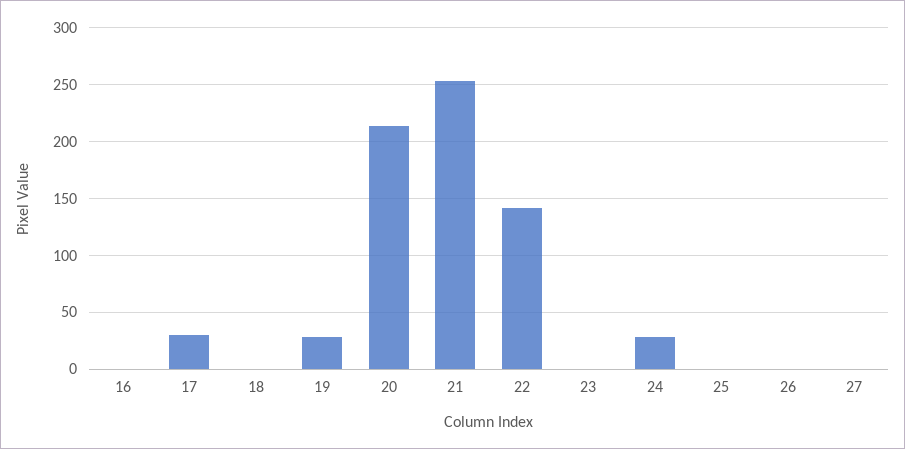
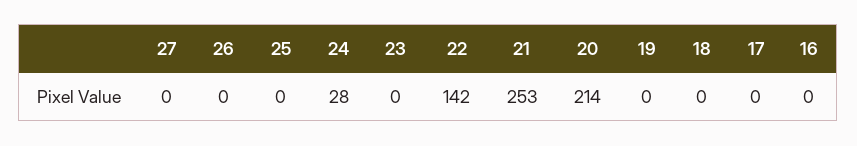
  {
    "16": 0,
-   "17": 30,
+   "17": 0,
    "18": 0,
-   "19": 30,
+   "19": 0,
    "20": 214,
    "21": 253,
    "22": 142,
    "23": 0,
    "24": 28,
    "25": 0,
    "26": 0,
    "27": 0
  }

